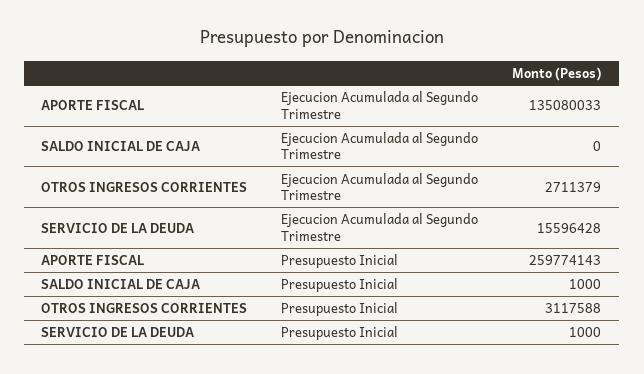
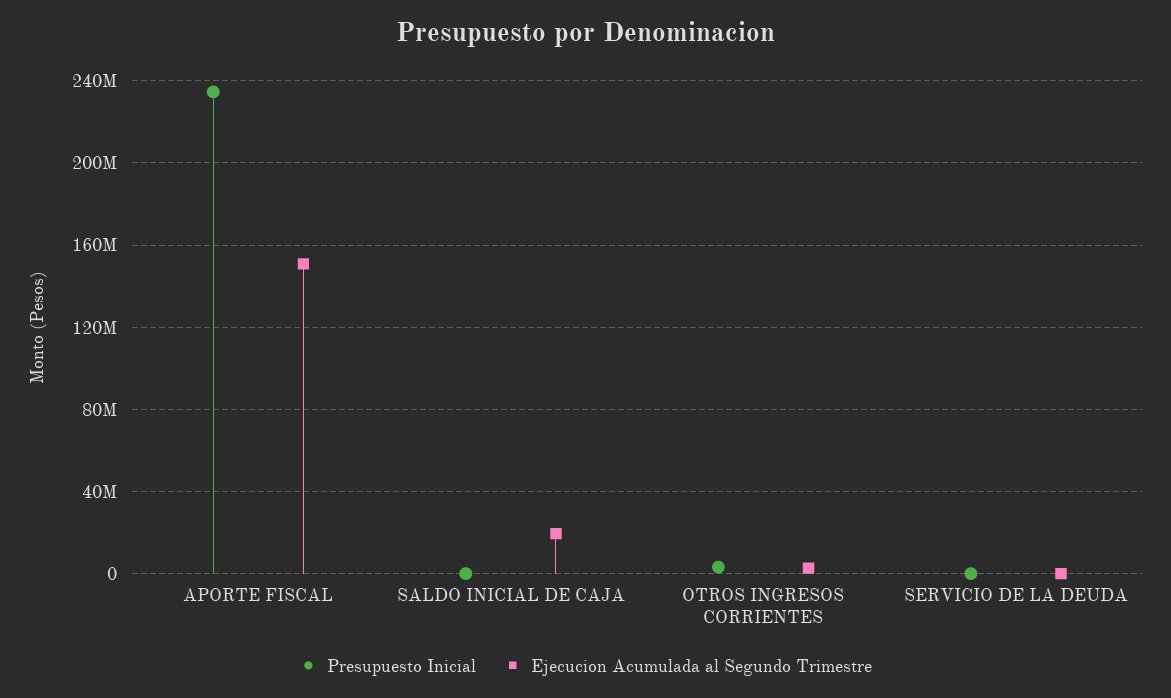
  {
    "Ejecucion Acumulada al Segundo Trimestre": {
-     "APORTE FISCAL": 135080033,
+     "APORTE FISCAL": 150000000,
-     "SALDO INICIAL DE CAJA": 0,
+     "SALDO INICIAL DE CAJA": 20000000,
      "OTROS INGRESOS CORRIENTES": 2711379,
-     "SERVICIO DE LA DEUDA": 15596428
+     "SERVICIO DE LA DEUDA": 0
    },
    "Presupuesto Inicial": {
-     "APORTE FISCAL": 259774143,
+     "APORTE FISCAL": 235000000,
      "SALDO INICIAL DE CAJA": 1000,
      "OTROS INGRESOS CORRIENTES": 3117588,
      "SERVICIO DE LA DEUDA": 1000
    }
  }

